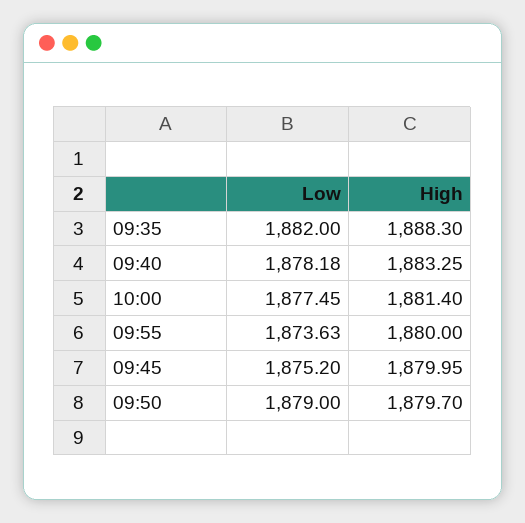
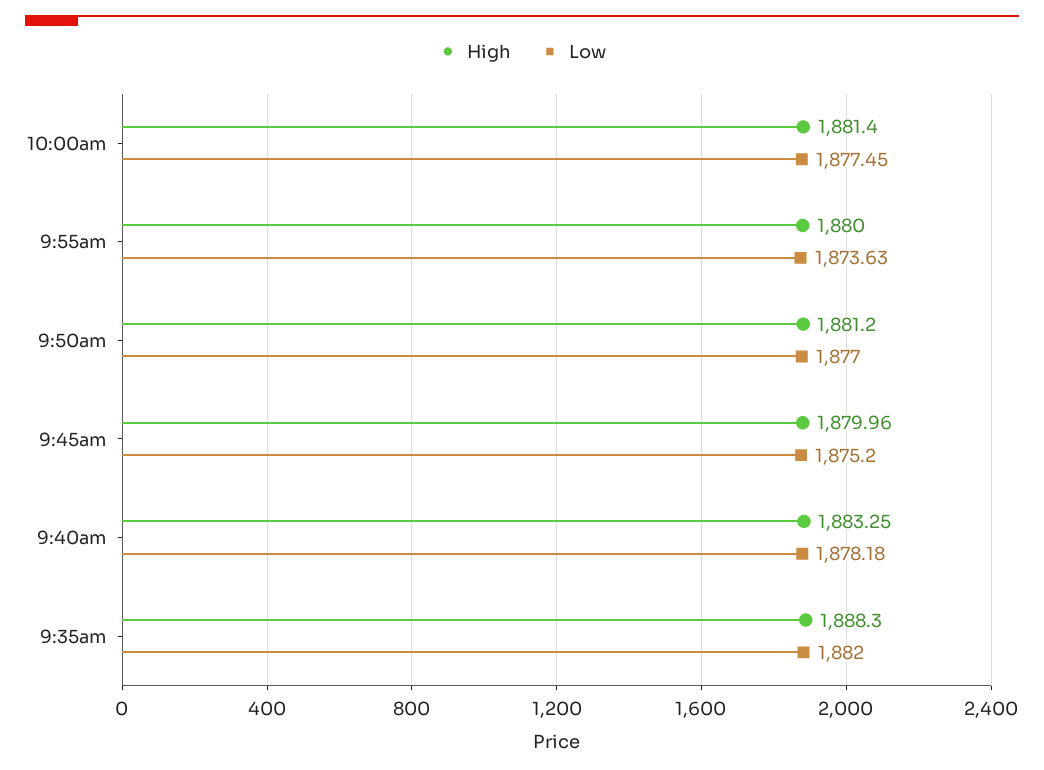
  {
    "Low": {
      "09:35": 1882,
      "09:40": 1878.18,
      "10:00": 1877.45,
      "09:55": 1873.63,
      "09:45": 1875.2,
-     "09:50": 1879
+     "09:50": 1877
    },
    "High": {
      "09:35": 1888.3,
      "09:40": 1883.25,
      "10:00": 1881.4,
      "09:55": 1880,
-     "09:45": 1879.95,
+     "09:45": 1879.96,
-     "09:50": 1879.7
+     "09:50": 1881.2
    }
  }

